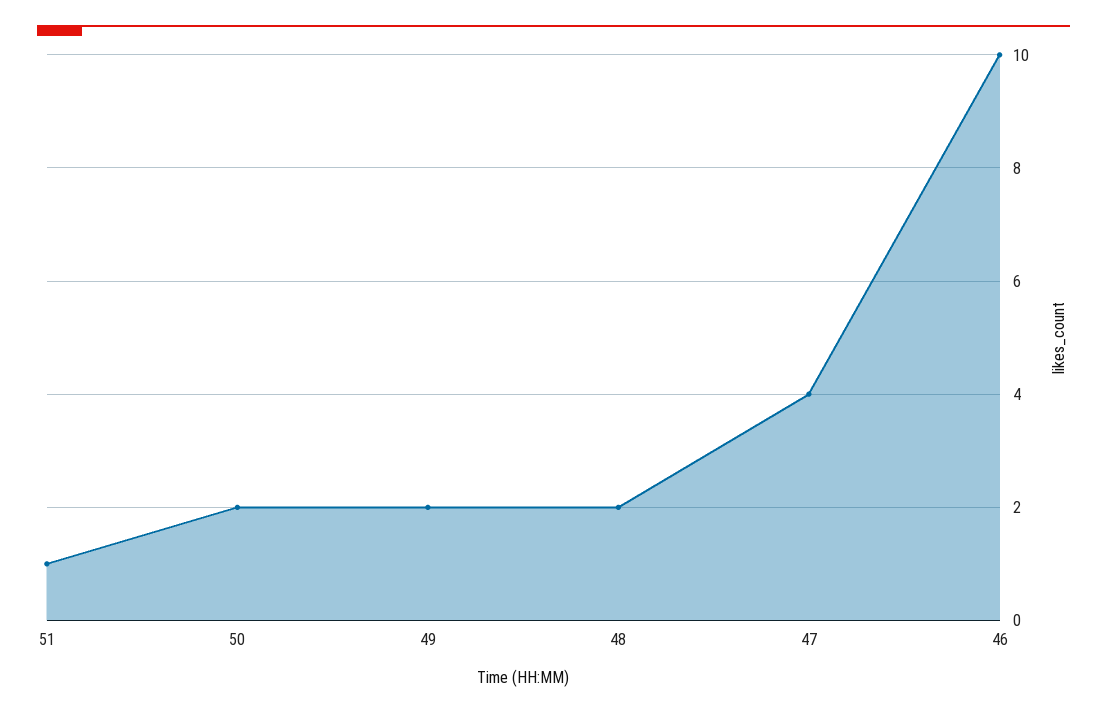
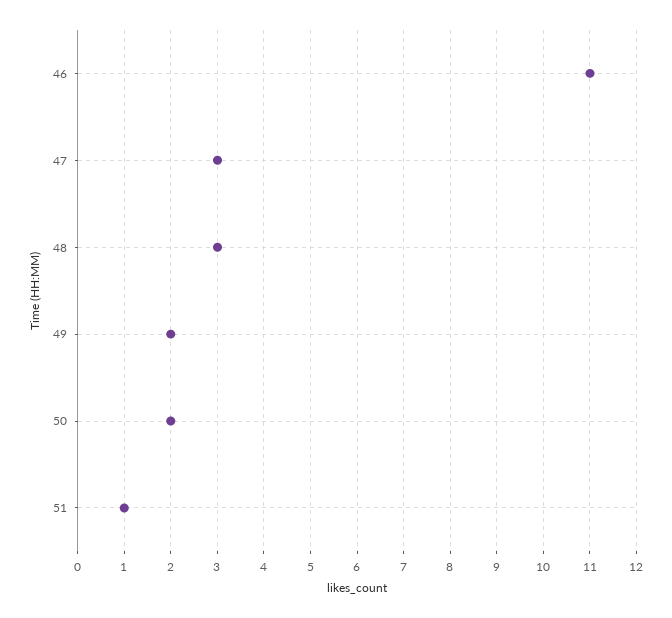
  {
    "51": 1,
    "50": 2,
    "49": 2,
-   "48": 2,
+   "48": 3,
-   "47": 4,
+   "47": 3,
-   "46": 10
+   "46": 11
  }

